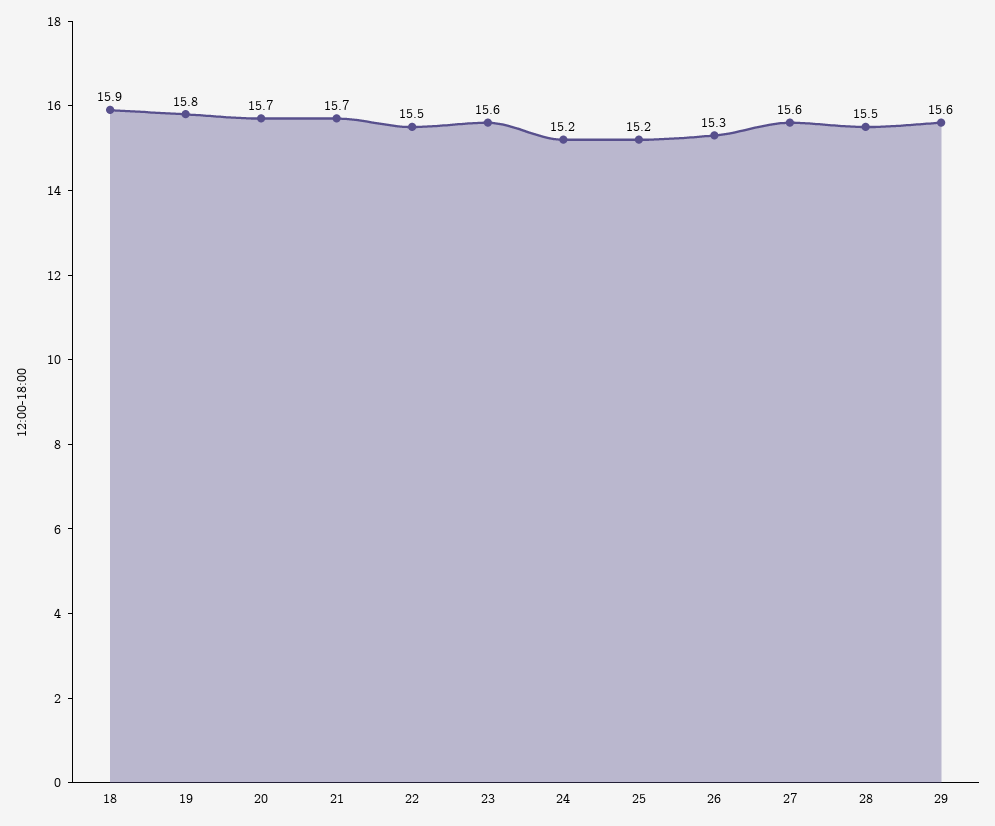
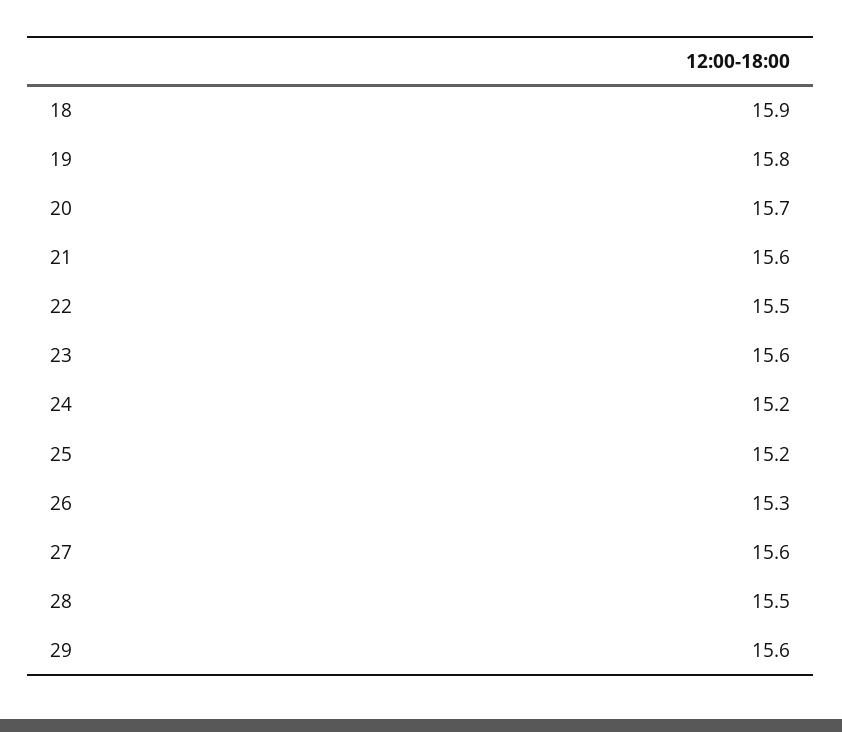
  {
    "18": 15.9,
    "19": 15.8,
    "20": 15.7,
-   "21": 15.7,
+   "21": 15.6,
    "22": 15.5,
    "23": 15.6,
    "24": 15.2,
    "25": 15.2,
    "26": 15.3,
    "27": 15.6,
    "28": 15.5,
    "29": 15.6
  }

